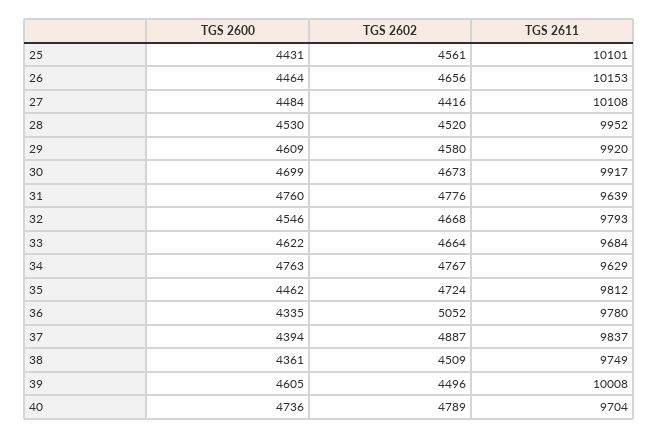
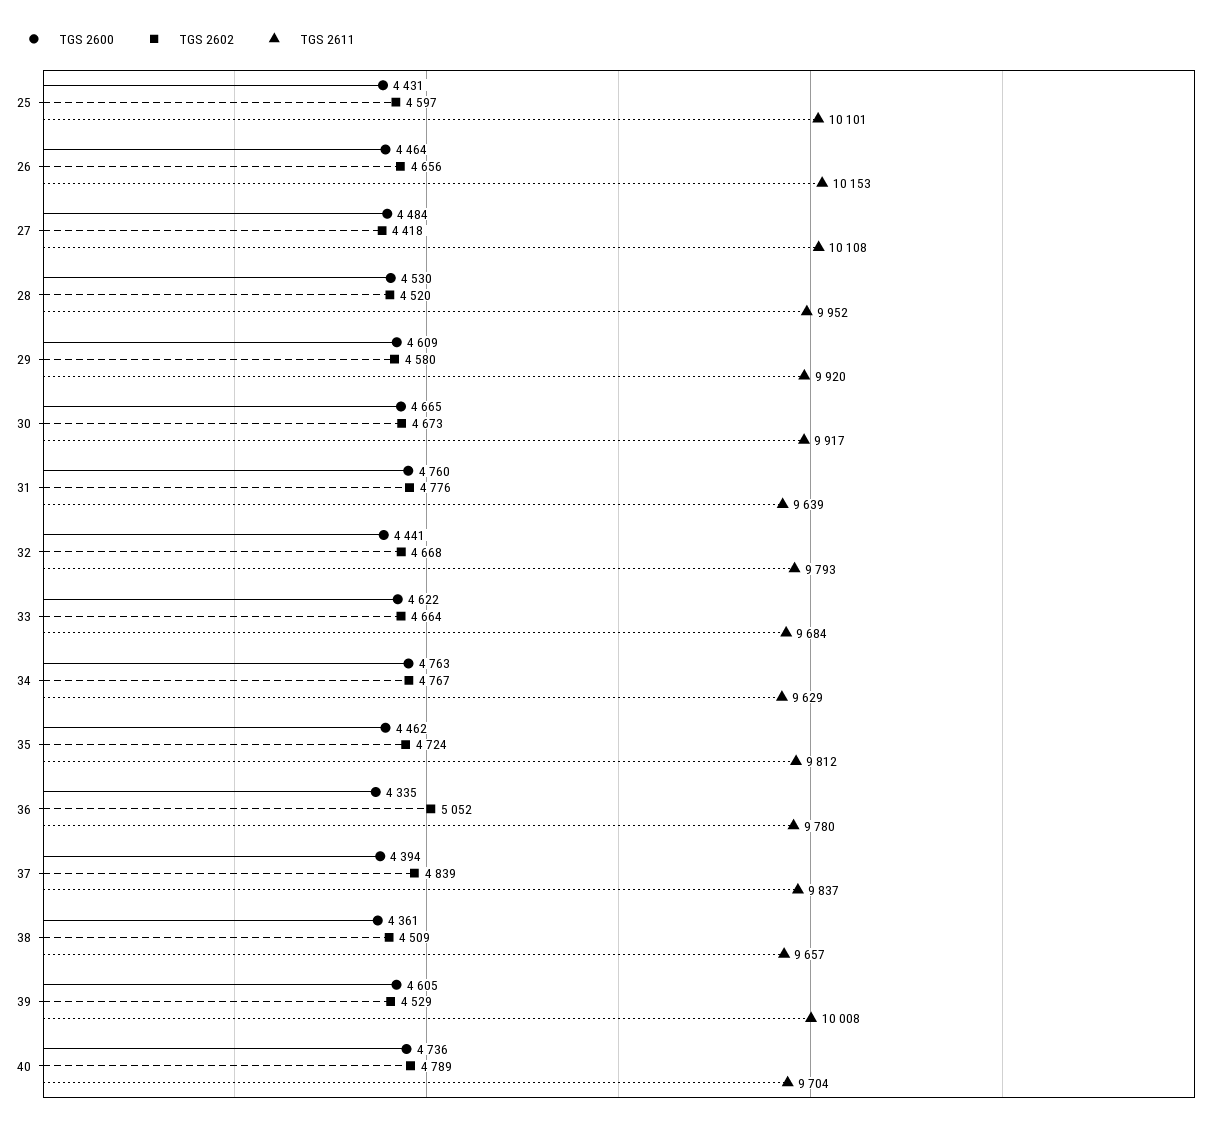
  {
    "TGS 2600": {
      "25": 4431,
      "26": 4464,
      "27": 4484,
      "28": 4530,
      "29": 4609,
-     "30": 4699,
+     "30": 4665,
      "31": 4760,
-     "32": 4546,
+     "32": 4441,
      "33": 4622,
      "34": 4763,
      "35": 4462,
      "36": 4335,
      "37": 4394,
      "38": 4361,
      "39": 4605,
      "40": 4736
    },
    "TGS 2602": {
-     "25": 4561,
+     "25": 4597,
      "26": 4656,
-     "27": 4416,
+     "27": 4418,
      "28": 4520,
      "29": 4580,
      "30": 4673,
      "31": 4776,
      "32": 4668,
      "33": 4664,
      "34": 4767,
      "35": 4724,
      "36": 5052,
-     "37": 4887,
+     "37": 4839,
      "38": 4509,
-     "39": 4496,
+     "39": 4529,
      "40": 4789
    },
    "TGS 2611": {
      "25": 10101,
      "26": 10153,
      "27": 10108,
      "28": 9952,
      "29": 9920,
      "30": 9917,
      "31": 9639,
      "32": 9793,
      "33": 9684,
      "34": 9629,
      "35": 9812,
      "36": 9780,
      "37": 9837,
-     "38": 9749,
+     "38": 9657,
      "39": 10008,
      "40": 9704
    }
  }

